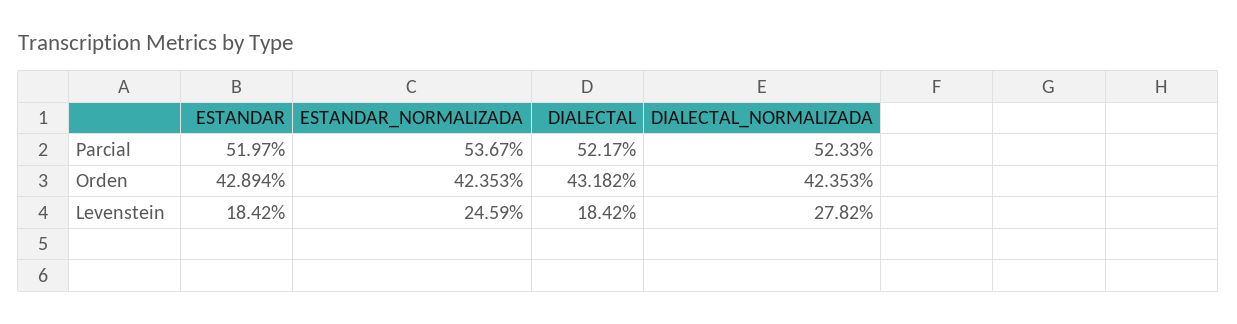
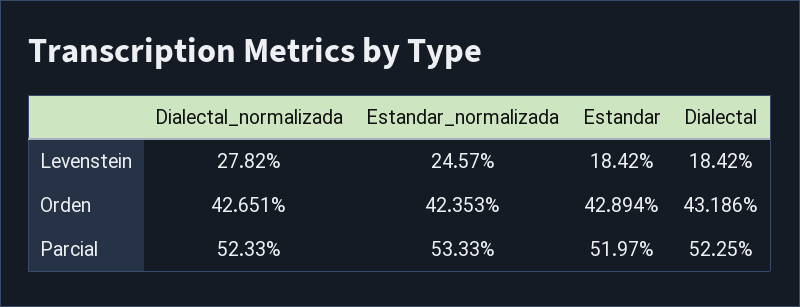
  {
    "ESTANDAR": {
      "Parcial": 51.97,
      "Orden": 42.894,
      "Levenstein": 18.42
    },
    "ESTANDAR_NORMALIZADA": {
-     "Parcial": 53.67,
+     "Parcial": 53.33,
      "Orden": 42.353,
-     "Levenstein": 24.59
+     "Levenstein": 24.57
    },
    "DIALECTAL": {
-     "Parcial": 52.17,
+     "Parcial": 52.25,
-     "Orden": 43.182,
+     "Orden": 43.186,
      "Levenstein": 18.42
    },
    "DIALECTAL_NORMALIZADA": {
      "Parcial": 52.33,
-     "Orden": 42.353,
+     "Orden": 42.651,
      "Levenstein": 27.82
    }
  }

